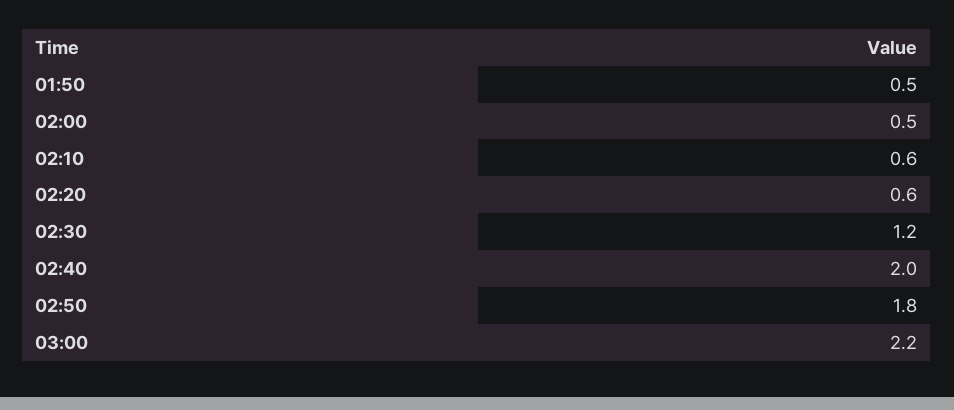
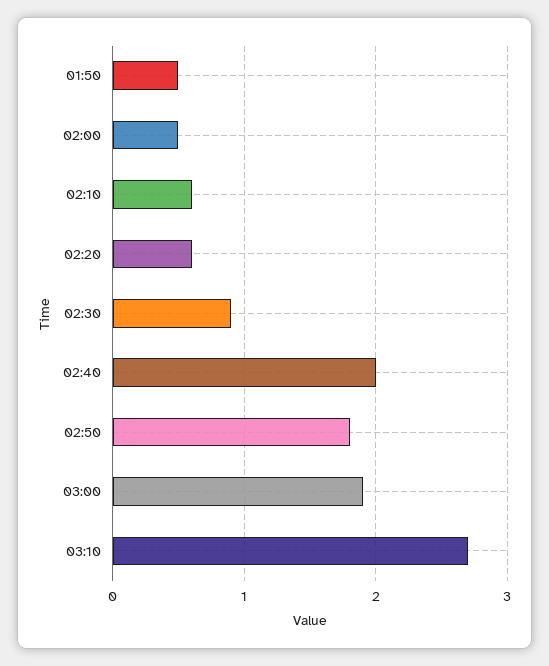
  {
    "01:50": 0.5,
    "02:00": 0.5,
    "02:10": 0.6,
    "02:20": 0.6,
-   "02:30": 1.2,
+   "02:30": 0.9,
    "02:40": 2,
    "02:50": 1.8,
-   "03:00": 2.2
+   "03:00": 1.9,
+   "03:10": 2.7
  }

